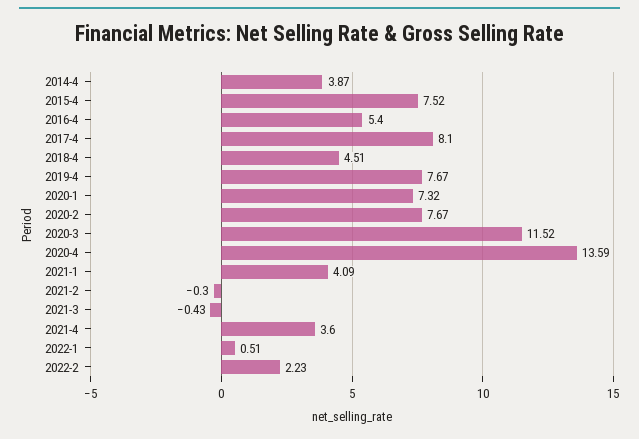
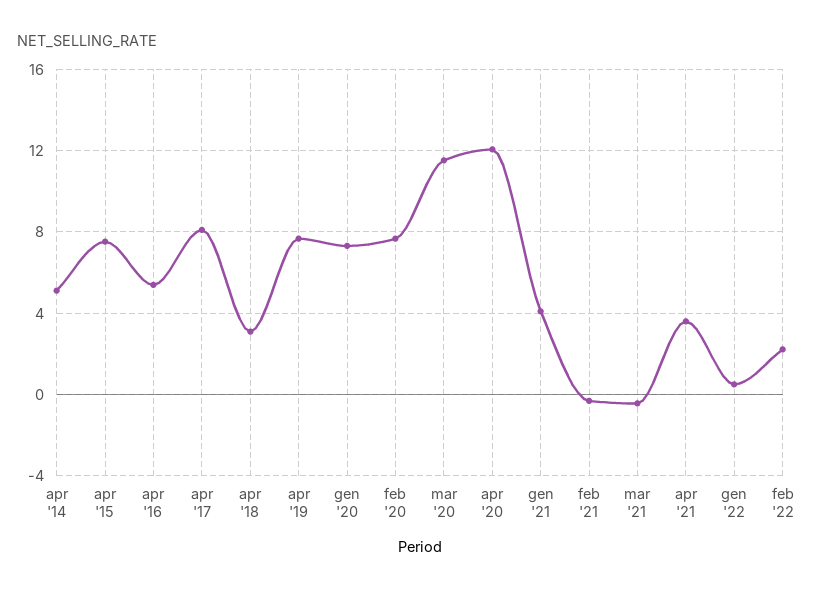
  {
-   "2014-4": 3.87,
+   "2014-4": 5,
    "2015-4": 7.52,
    "2016-4": 5.4,
    "2017-4": 8.1,
-   "2018-4": 4.51,
+   "2018-4": 3,
    "2019-4": 7.67,
    "2020-1": 7.32,
    "2020-2": 7.67,
    "2020-3": 11.52,
-   "2020-4": 13.59,
+   "2020-4": 12,
    "2021-1": 4.09,
    "2021-2": -0.3,
    "2021-3": -0.43,
    "2021-4": 3.6,
    "2022-1": 0.51,
    "2022-2": 2.23
  }

